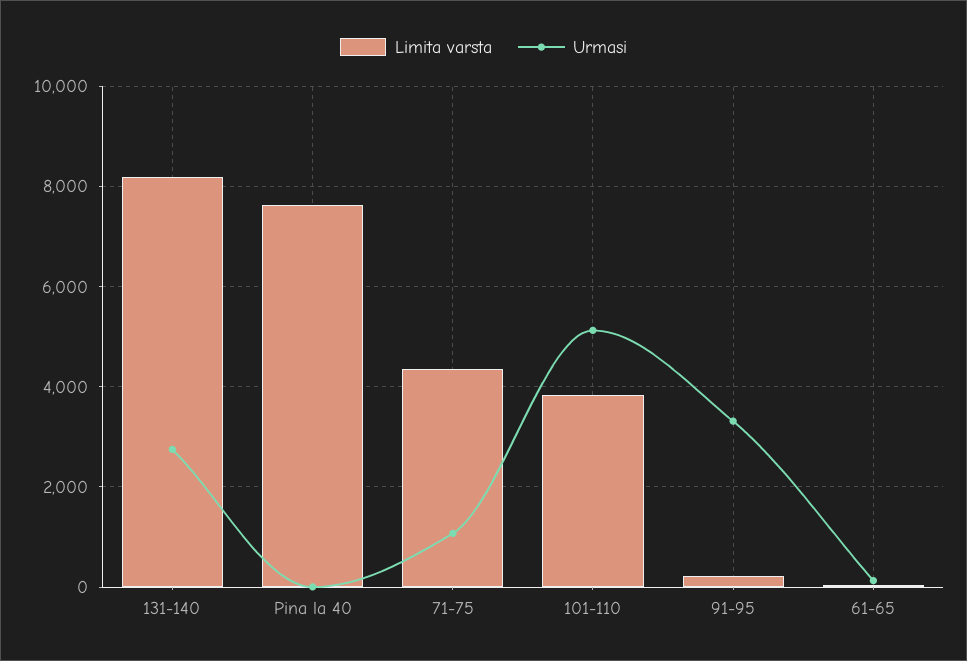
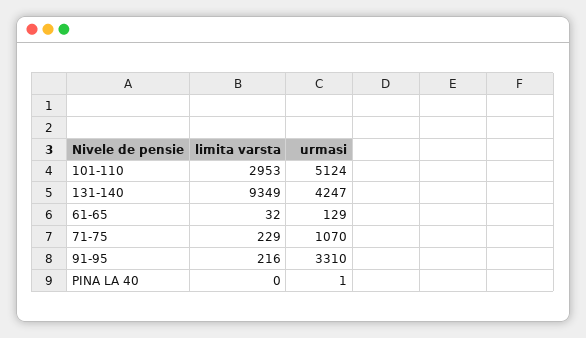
  {
    "Limita varsta": {
-     "131-140": 8200,
+     "131-140": 9349,
-     "Pina la 40": 7600,
+     "Pina la 40": 0,
-     "71-75": 4400,
+     "71-75": 229,
-     "101-110": 3800,
+     "101-110": 2953,
      "91-95": 216,
      "61-65": 32
    },
    "Urmasi": {
-     "131-140": 2800,
+     "131-140": 4247,
      "Pina la 40": 1,
      "71-75": 1070,
      "101-110": 5124,
      "91-95": 3310,
      "61-65": 129
    }
  }

